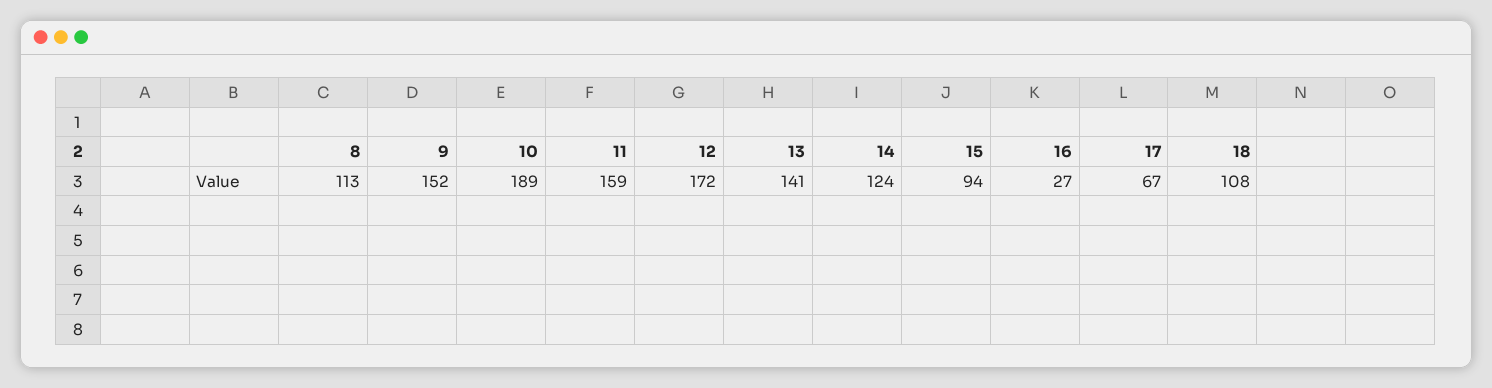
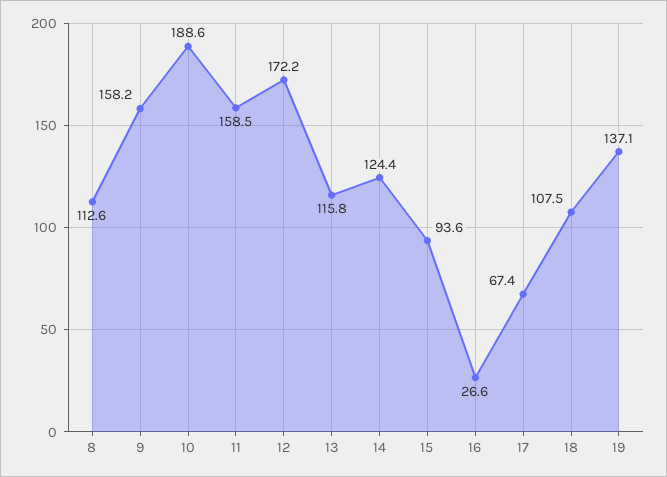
  {
    "8": 112.6,
-   "9": 152,
+   "9": 158.2,
    "10": 188.6,
    "11": 158.5,
    "12": 172.2,
-   "13": 141,
+   "13": 115.8,
    "14": 124.4,
    "15": 93.6,
    "16": 26.6,
    "17": 67.4,
-   "18": 107.5
+   "18": 107.5,
+   "19": 137.1
  }

